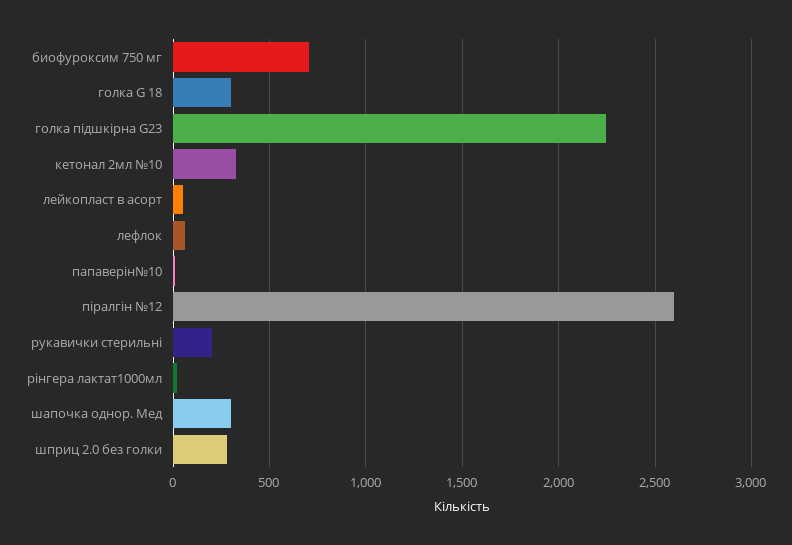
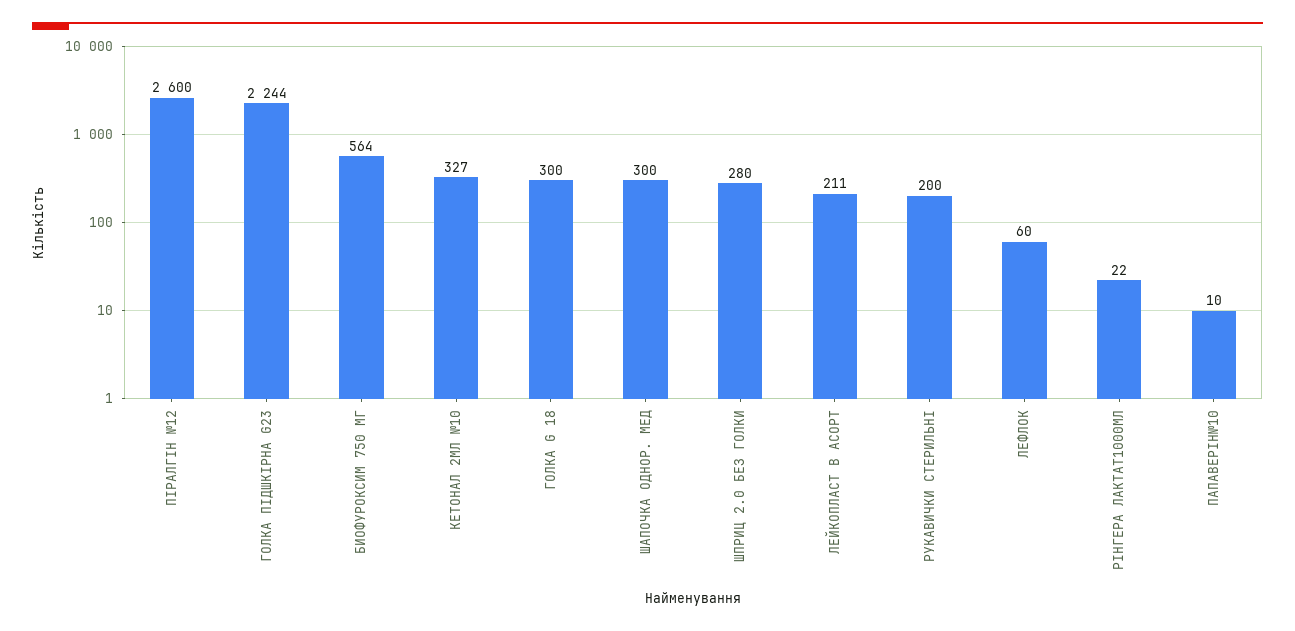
  {
-   "биофуроксим 750 мг": 700,
+   "биофуроксим 750 мг": 564,
    "голка G 18": 300,
    "голка підшкірна G23": 2244,
    "кетонал 2мл №10": 327,
-   "лейкопласт в асорт": 50,
+   "лейкопласт в асорт": 211,
    "лефлок": 60,
    "папаверін№10": 10,
    "піралгін №12": 2600,
    "рукавички стерильні": 200,
    "рінгера лактат1000мл": 22,
    "шапочка однор. Мед": 300,
    "шприц 2.0 без голки": 280
  }

